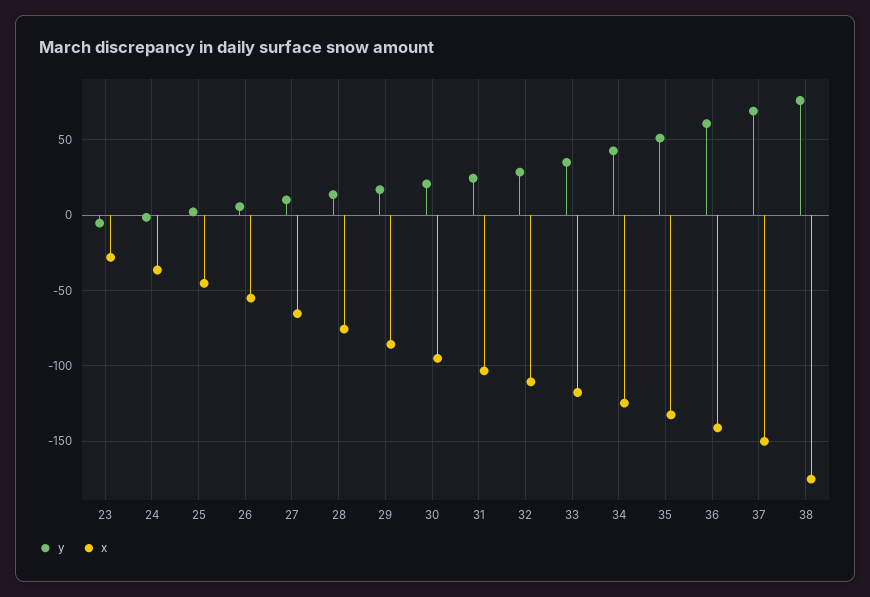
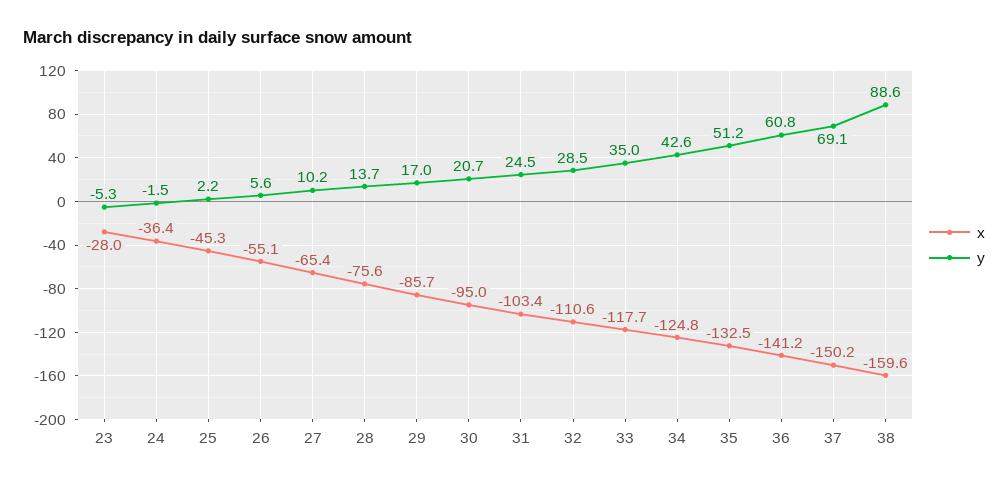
  {
    "y": {
      "23": -5.3,
      "24": -1.5,
      "25": 2.2,
      "26": 5.6,
      "27": 10.2,
      "28": 13.7,
      "29": 17,
      "30": 20.7,
      "31": 24.5,
      "32": 28.5,
      "33": 35,
      "34": 42.6,
      "35": 51.2,
      "36": 60.8,
      "37": 69.1,
-     "38": 75
+     "38": 88.6
    },
    "x": {
      "23": -28,
      "24": -36.4,
      "25": -45.3,
      "26": -55.1,
      "27": -65.4,
      "28": -75.6,
      "29": -85.7,
      "30": -95,
      "31": -103.4,
      "32": -110.6,
      "33": -117.7,
      "34": -124.8,
      "35": -132.5,
      "36": -141.2,
      "37": -150.2,
-     "38": -175
+     "38": -159.6
    }
  }

